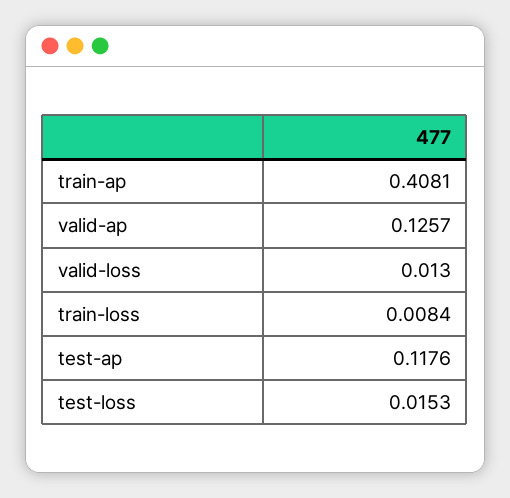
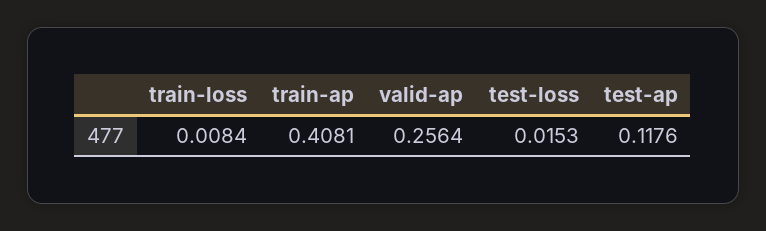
  {
    "train-ap": 0.4081,
-   "valid-ap": 0.1257,
+   "valid-ap": 0.2564,
-   "valid-loss": 0.013,
    "train-loss": 0.0084,
    "test-ap": 0.1176,
    "test-loss": 0.0153
  }

